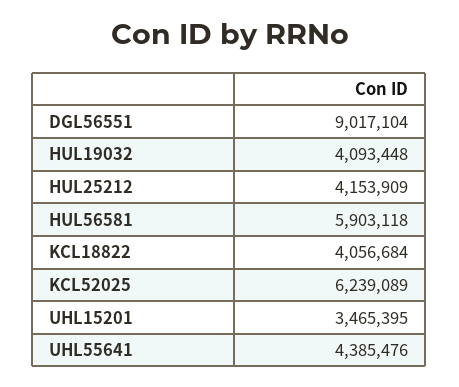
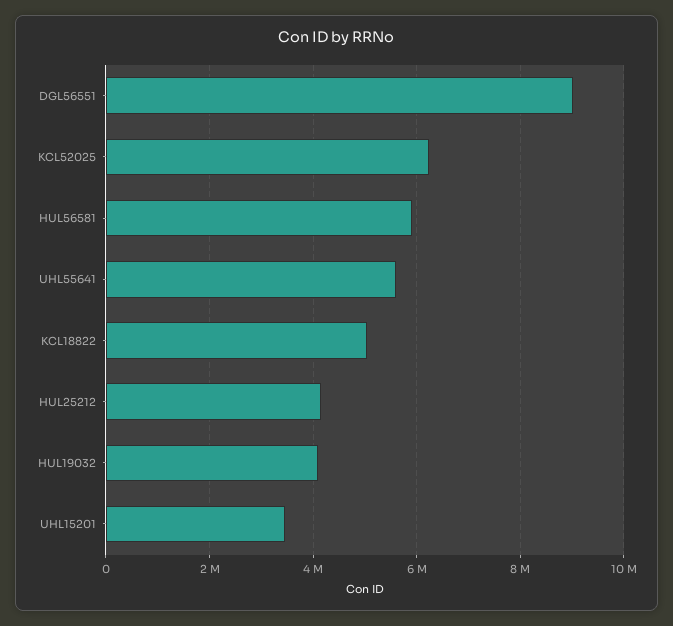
  {
    "DGL56551": 9017104,
    "HUL19032": 4093448,
    "HUL25212": 4153909,
    "HUL56581": 5903118,
-   "KCL18822": 4056684,
+   "KCL18822": 5000000,
    "KCL52025": 6239089,
    "UHL15201": 3465395,
-   "UHL55641": 4385476
+   "UHL55641": 5600000
  }

